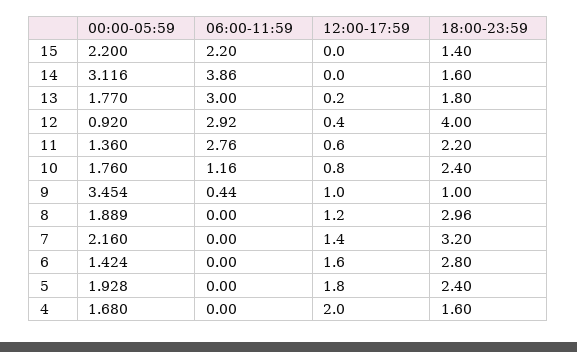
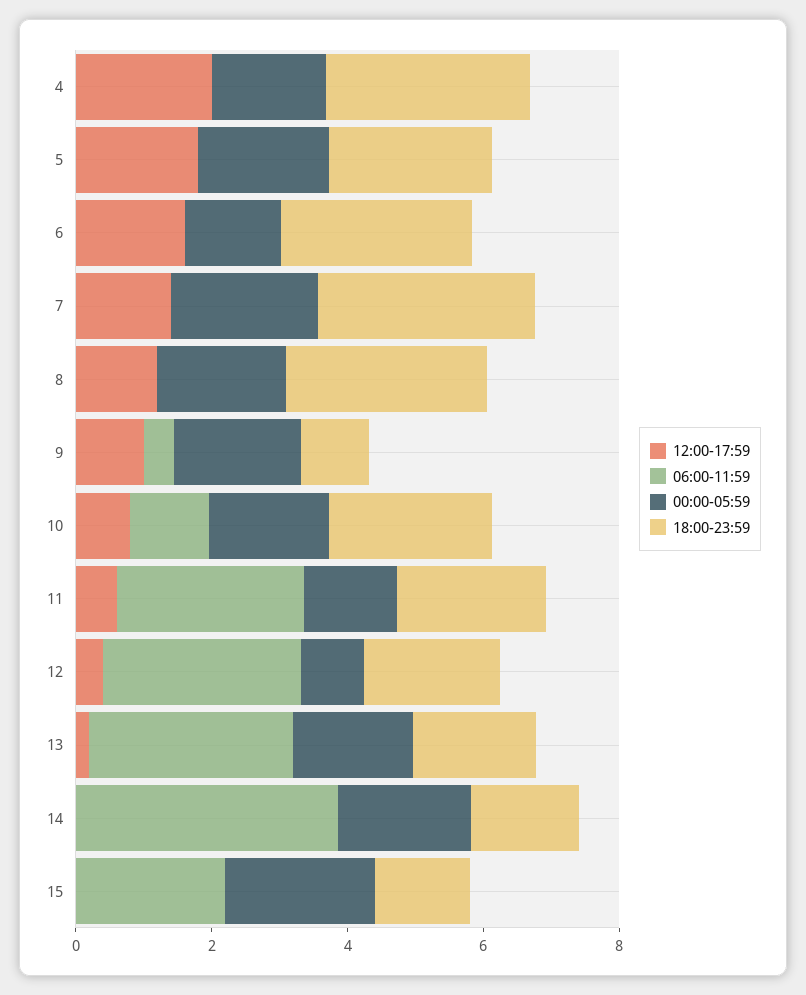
  {
    "00:00-05:59": {
      "15": 2.2,
-     "14": 3.116,
+     "14": 2,
      "13": 1.77,
      "12": 0.92,
      "11": 1.36,
      "10": 1.76,
-     "9": 3.454,
+     "9": 2,
      "8": 1.889,
      "7": 2.16,
      "6": 1.424,
      "5": 1.928,
      "4": 1.68
    },
    "06:00-11:59": {
      "15": 2.2,
      "14": 3.86,
      "13": 3,
      "12": 2.92,
      "11": 2.76,
      "10": 1.16,
      "9": 0.44,
      "8": 0,
      "7": 0,
      "6": 0,
      "5": 0,
      "4": 0
    },
    "12:00-17:59": {
      "15": 0,
      "14": 0,
      "13": 0.2,
      "12": 0.4,
      "11": 0.6,
      "10": 0.8,
      "9": 1,
      "8": 1.2,
      "7": 1.4,
      "6": 1.6,
      "5": 1.8,
      "4": 2
    },
    "18:00-23:59": {
      "15": 1.4,
      "14": 1.6,
      "13": 1.8,
-     "12": 4,
+     "12": 2,
      "11": 2.2,
      "10": 2.4,
      "9": 1,
      "8": 2.96,
      "7": 3.2,
      "6": 2.8,
      "5": 2.4,
-     "4": 1.6
+     "4": 3
    }
  }

